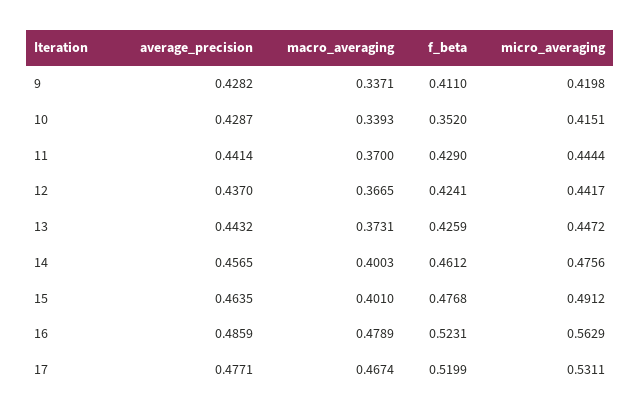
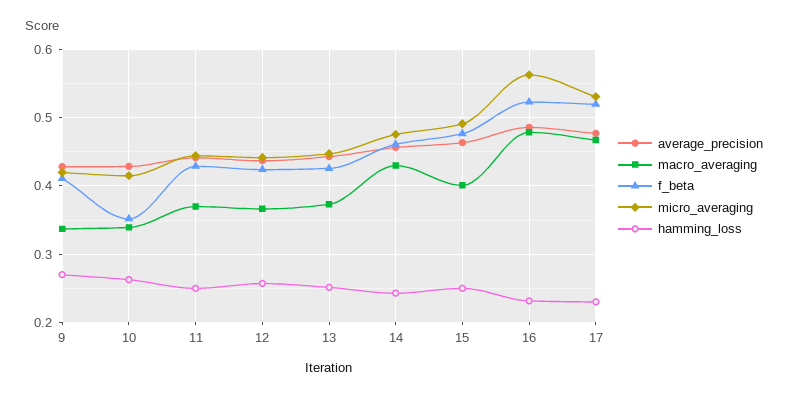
  {
    "average_precision": {
      "9": 0.4282,
      "10": 0.4287,
      "11": 0.4414,
      "12": 0.437,
      "13": 0.4432,
      "14": 0.4565,
      "15": 0.4635,
      "16": 0.4859,
      "17": 0.4771
    },
    "macro_averaging": {
      "9": 0.3371,
      "10": 0.3393,
      "11": 0.37,
      "12": 0.3665,
      "13": 0.3731,
-     "14": 0.4003,
+     "14": 0.43,
      "15": 0.401,
      "16": 0.4789,
      "17": 0.4674
    },
    "f_beta": {
      "9": 0.411,
      "10": 0.352,
      "11": 0.429,
      "12": 0.4241,
      "13": 0.4259,
      "14": 0.4612,
      "15": 0.4768,
      "16": 0.5231,
      "17": 0.5199
    },
    "micro_averaging": {
      "9": 0.4198,
      "10": 0.4151,
      "11": 0.4444,
      "12": 0.4417,
      "13": 0.4472,
      "14": 0.4756,
      "15": 0.4912,
      "16": 0.5629,
      "17": 0.5311
-   }
+   },
+   "hamming_loss": {
+     "9": 0.27,
+     "10": 0.26,
+     "11": 0.25,
+     "12": 0.26,
+     "13": 0.25,
+     "14": 0.24,
+     "15": 0.25,
+     "16": 0.23,
+     "17": 0.23
+   }
  }

